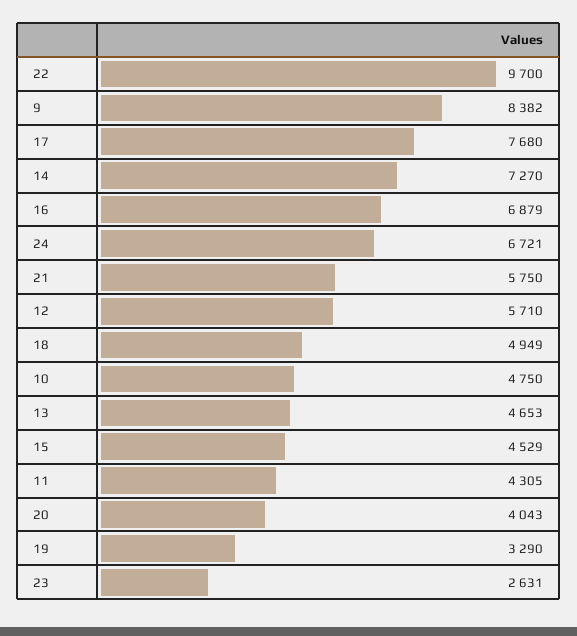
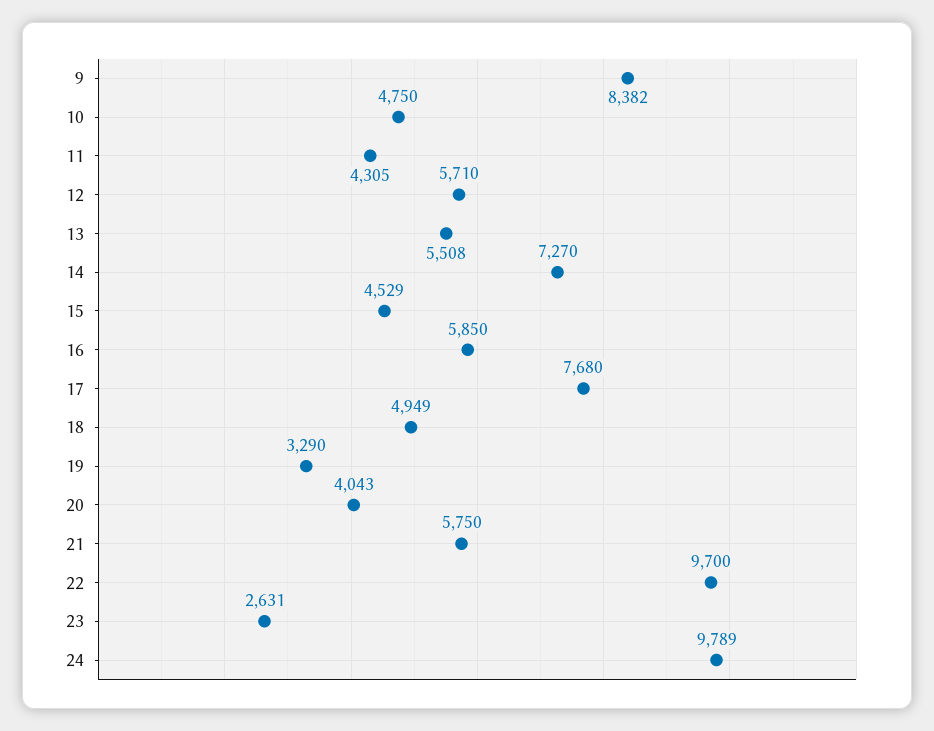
  {
    "22": 9700,
    "9": 8382,
    "17": 7680,
    "14": 7270,
-   "16": 6879,
+   "16": 5850,
-   "24": 6721,
+   "24": 9789,
    "21": 5750,
    "12": 5710,
    "18": 4949,
    "10": 4750,
-   "13": 4653,
+   "13": 5508,
    "15": 4529,
    "11": 4305,
    "20": 4043,
    "19": 3290,
    "23": 2631
  }

